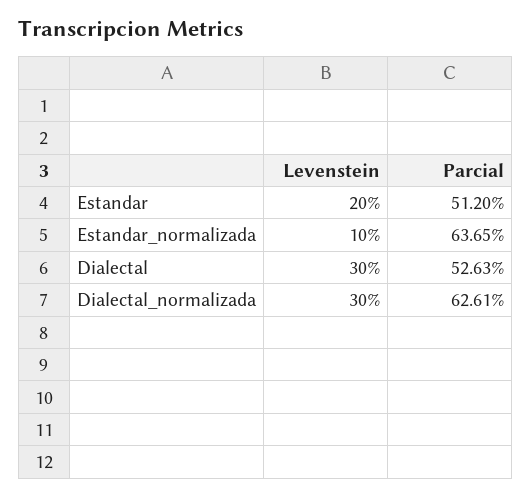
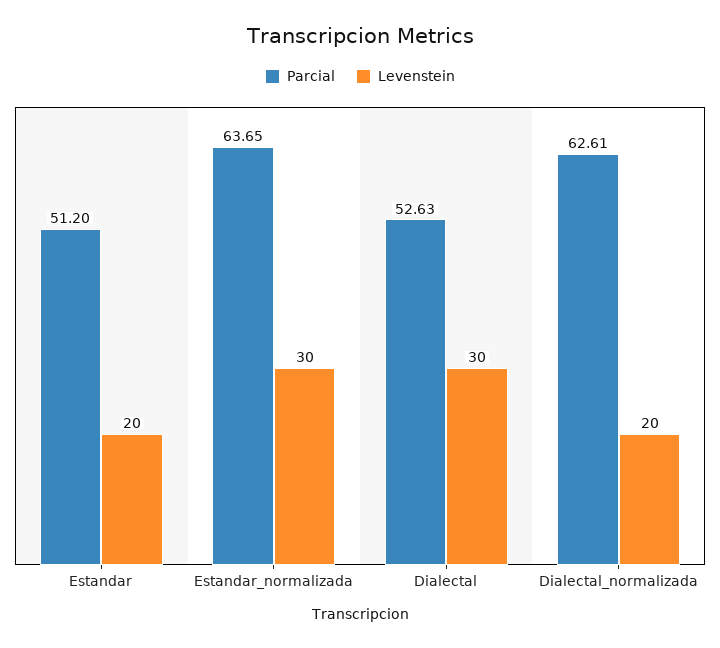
  {
    "Levenstein": {
      "Estandar": 20,
-     "Estandar_normalizada": 10,
+     "Estandar_normalizada": 30,
      "Dialectal": 30,
-     "Dialectal_normalizada": 30
+     "Dialectal_normalizada": 20
    },
    "Parcial": {
      "Estandar": 51.2,
      "Estandar_normalizada": 63.65,
      "Dialectal": 52.63,
      "Dialectal_normalizada": 62.61
    }
  }

